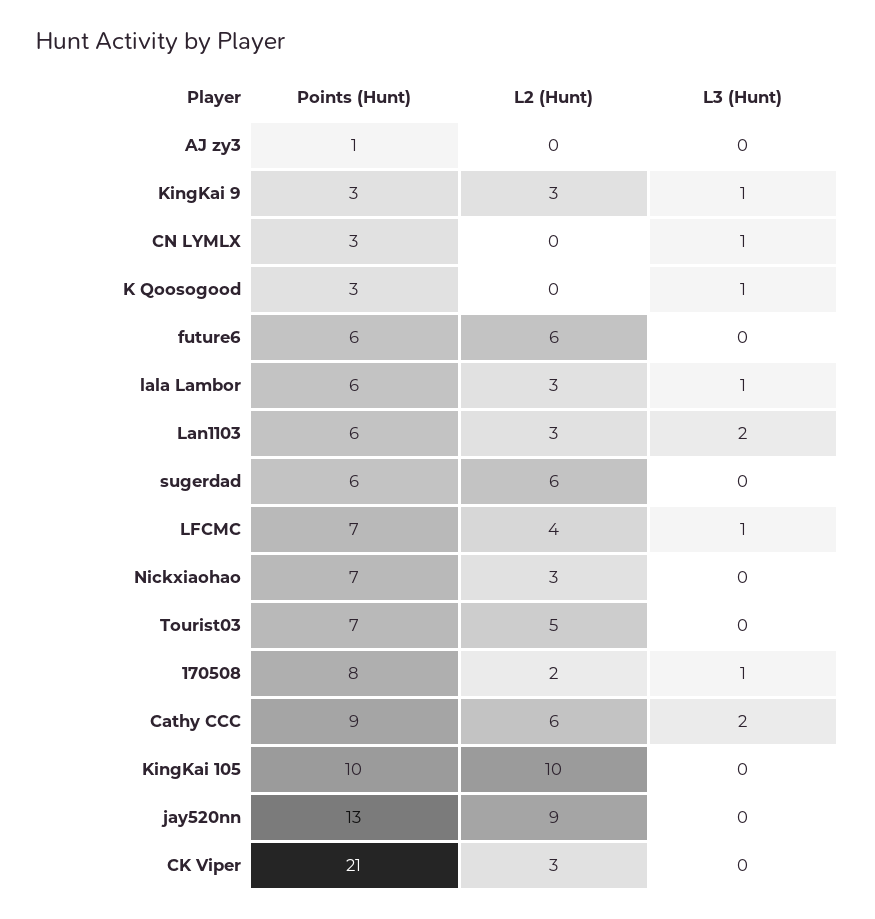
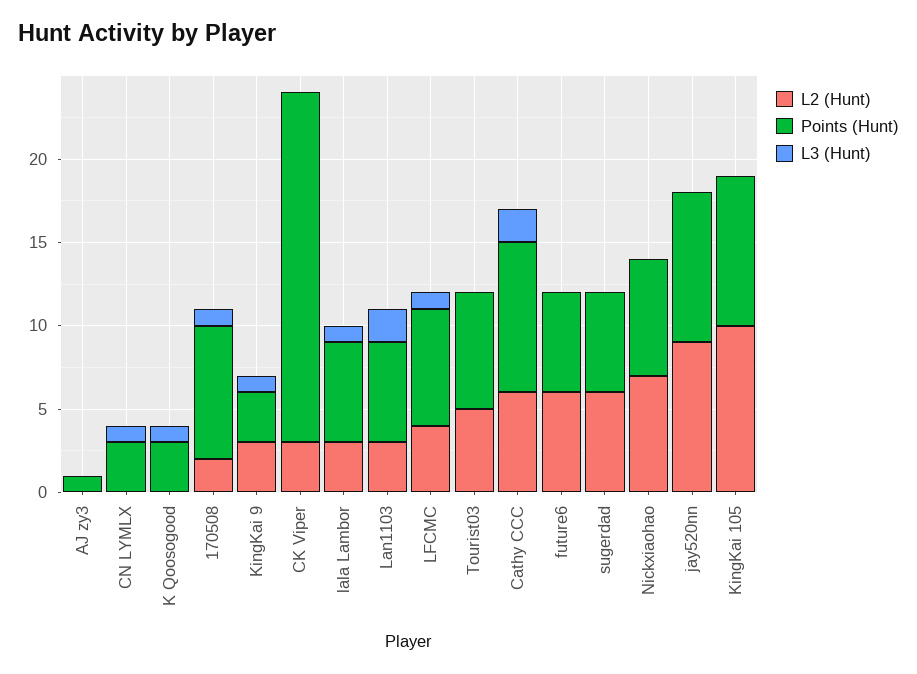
  {
    "Points (Hunt)": {
      "AJ zy3": 1,
      "KingKai 9": 3,
      "CN LYMLX": 3,
      "K Qoosogood": 3,
      "future6": 6,
      "lala Lambor": 6,
      "Lan1103": 6,
      "sugerdad": 6,
      "LFCMC": 7,
      "Nickxiaohao": 7,
      "Tourist03": 7,
      "170508": 8,
      "Cathy CCC": 9,
-     "KingKai 105": 10,
+     "KingKai 105": 9,
-     "jay520nn": 13,
+     "jay520nn": 9,
      "CK Viper": 21
    },
    "L2 (Hunt)": {
      "AJ zy3": 0,
      "KingKai 9": 3,
      "CN LYMLX": 0,
      "K Qoosogood": 0,
      "future6": 6,
      "lala Lambor": 3,
      "Lan1103": 3,
      "sugerdad": 6,
      "LFCMC": 4,
-     "Nickxiaohao": 3,
+     "Nickxiaohao": 7,
      "Tourist03": 5,
      "170508": 2,
      "Cathy CCC": 6,
      "KingKai 105": 10,
      "jay520nn": 9,
      "CK Viper": 3
    },
    "L3 (Hunt)": {
      "AJ zy3": 0,
      "KingKai 9": 1,
      "CN LYMLX": 1,
      "K Qoosogood": 1,
      "future6": 0,
      "lala Lambor": 1,
      "Lan1103": 2,
      "sugerdad": 0,
      "LFCMC": 1,
      "Nickxiaohao": 0,
      "Tourist03": 0,
      "170508": 1,
      "Cathy CCC": 2,
      "KingKai 105": 0,
      "jay520nn": 0,
      "CK Viper": 0
    }
  }

